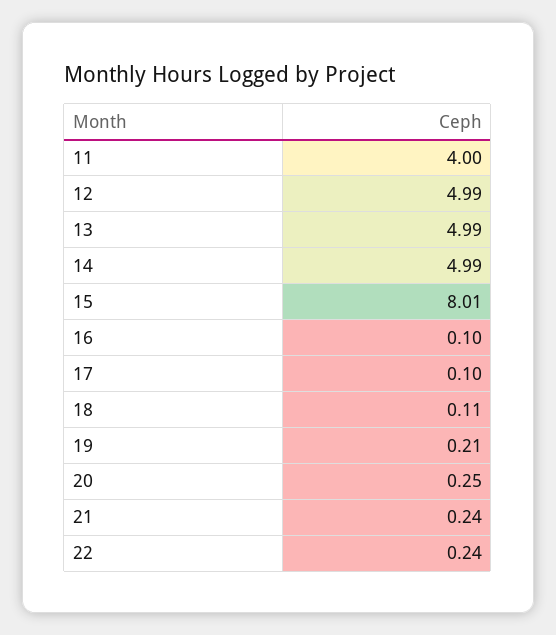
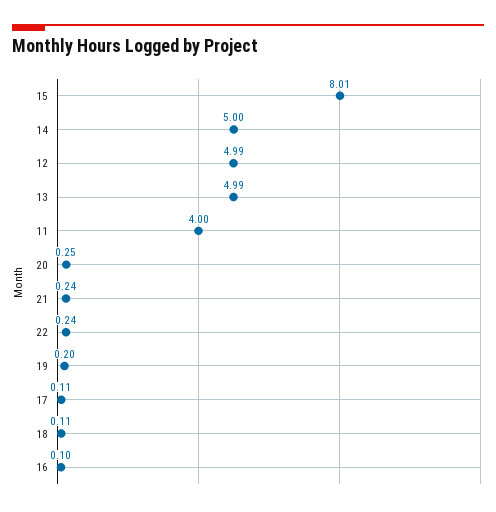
  {
    "11": 4,
    "12": 4.99,
    "13": 4.99,
-   "14": 4.99,
+   "14": 5,
    "15": 8.01,
    "16": 0.1,
-   "17": 0.1,
+   "17": 0.11,
    "18": 0.11,
-   "19": 0.21,
+   "19": 0.2,
    "20": 0.25,
    "21": 0.24,
    "22": 0.24
  }

